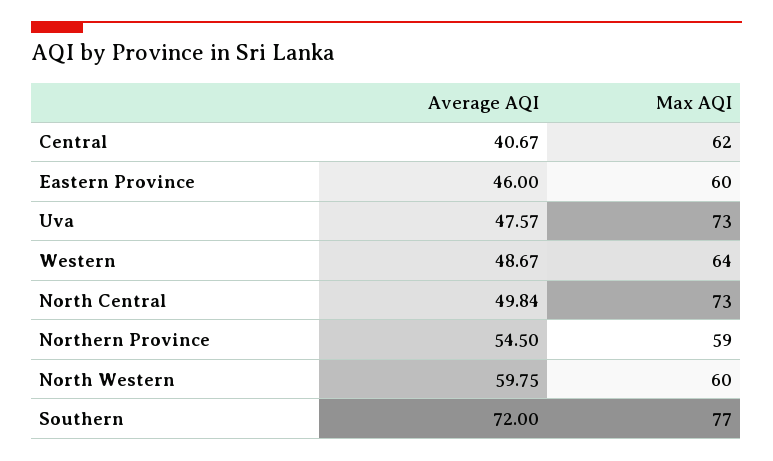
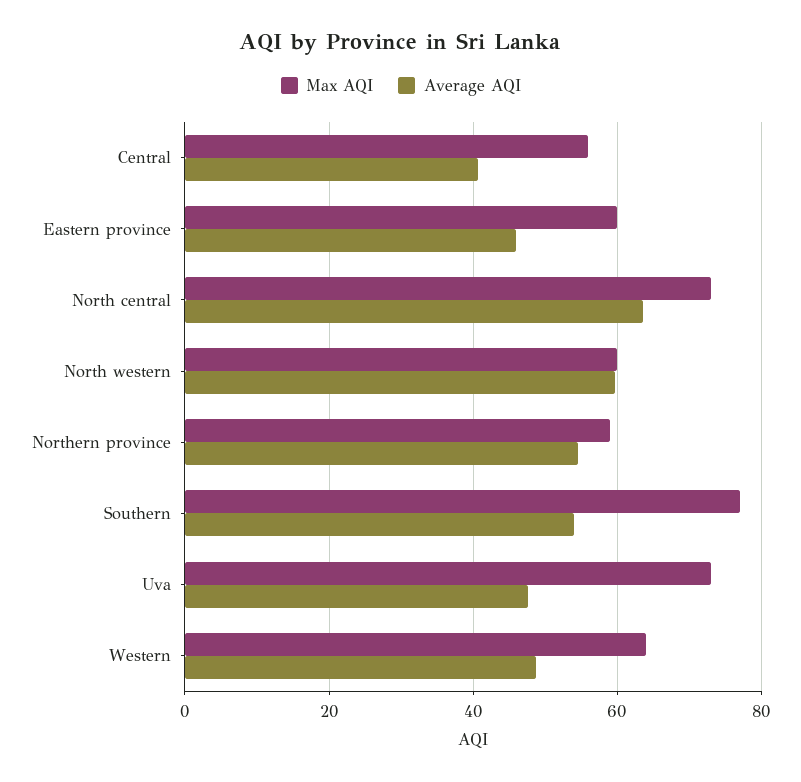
  {
    "Average AQI": {
      "Central": 40.67,
      "Eastern Province": 46,
      "Uva": 47.57,
      "Western": 48.67,
-     "North Central": 49.84,
+     "North Central": 64,
      "Northern Province": 54.5,
      "North Western": 59.75,
-     "Southern": 72
+     "Southern": 54
    },
    "Max AQI": {
-     "Central": 62,
+     "Central": 56,
      "Eastern Province": 60,
      "Uva": 73,
      "Western": 64,
      "North Central": 73,
      "Northern Province": 59,
      "North Western": 60,
      "Southern": 77
    }
  }

